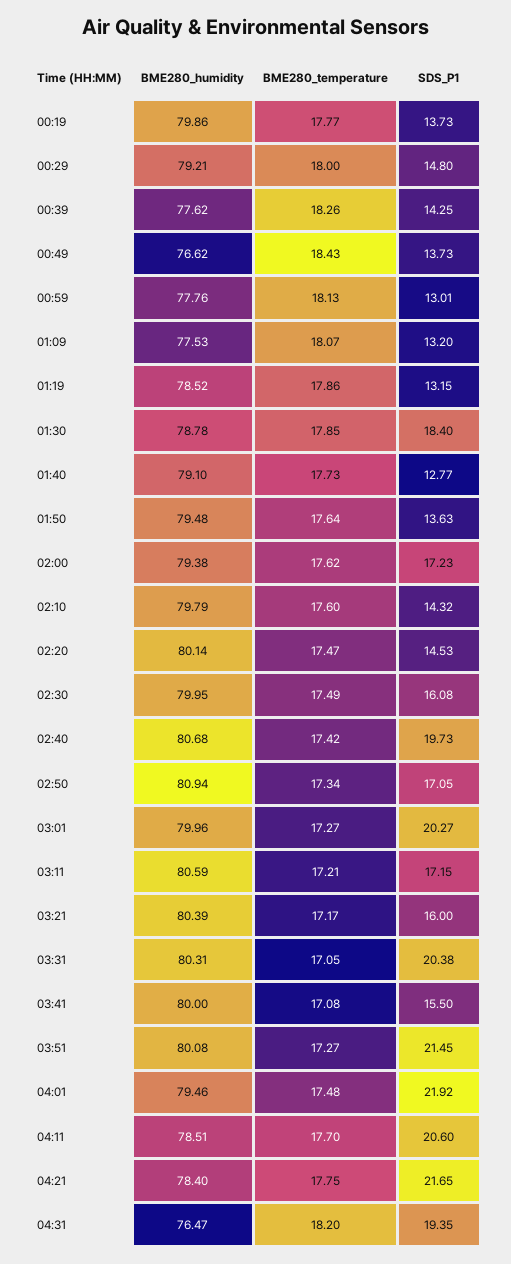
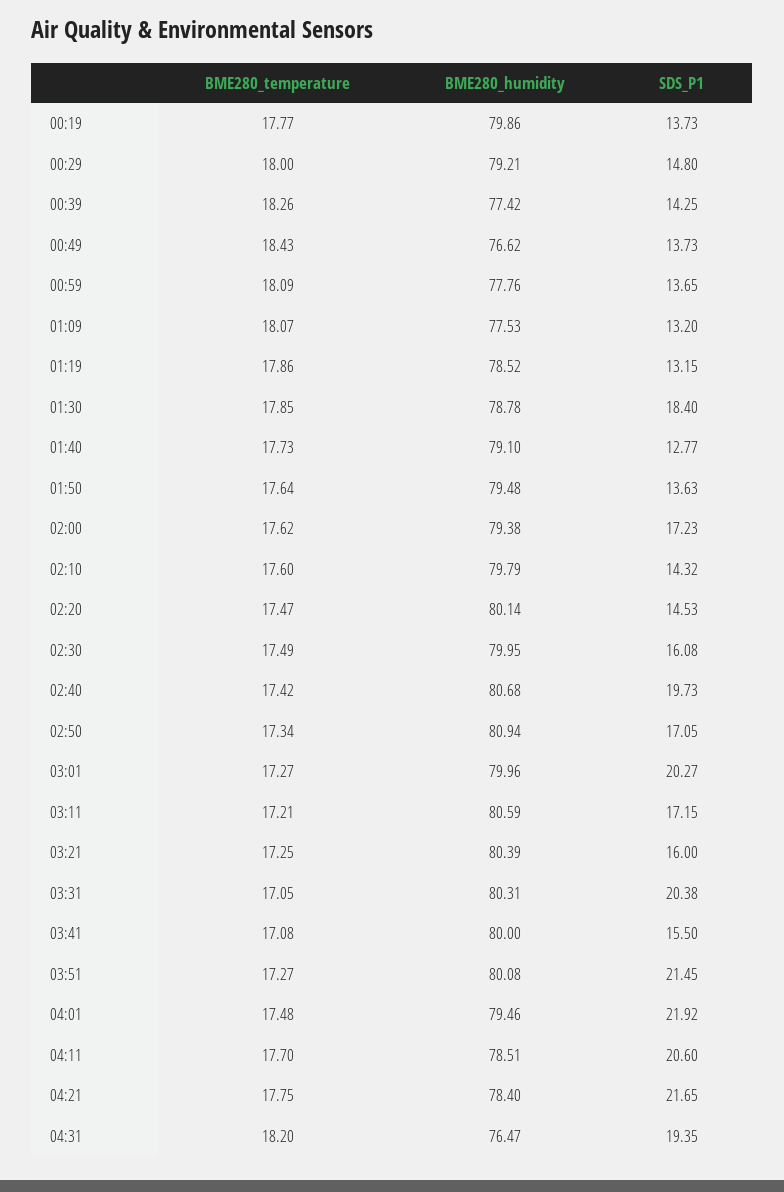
  {
    "BME280_humidity": {
      "00:19": 79.86,
      "00:29": 79.21,
-     "00:39": 77.62,
+     "00:39": 77.42,
      "00:49": 76.62,
      "00:59": 77.76,
      "01:09": 77.53,
      "01:19": 78.52,
      "01:30": 78.78,
      "01:40": 79.1,
      "01:50": 79.48,
      "02:00": 79.38,
      "02:10": 79.79,
      "02:20": 80.14,
      "02:30": 79.95,
      "02:40": 80.68,
      "02:50": 80.94,
      "03:01": 79.96,
      "03:11": 80.59,
      "03:21": 80.39,
      "03:31": 80.31,
      "03:41": 80,
      "03:51": 80.08,
      "04:01": 79.46,
      "04:11": 78.51,
      "04:21": 78.4,
      "04:31": 76.47
    },
    "BME280_temperature": {
      "00:19": 17.77,
      "00:29": 18,
      "00:39": 18.26,
      "00:49": 18.43,
-     "00:59": 18.13,
+     "00:59": 18.09,
      "01:09": 18.07,
      "01:19": 17.86,
      "01:30": 17.85,
      "01:40": 17.73,
      "01:50": 17.64,
      "02:00": 17.62,
      "02:10": 17.6,
      "02:20": 17.47,
      "02:30": 17.49,
      "02:40": 17.42,
      "02:50": 17.34,
      "03:01": 17.27,
      "03:11": 17.21,
-     "03:21": 17.17,
+     "03:21": 17.25,
      "03:31": 17.05,
      "03:41": 17.08,
      "03:51": 17.27,
      "04:01": 17.48,
      "04:11": 17.7,
      "04:21": 17.75,
      "04:31": 18.2
    },
    "SDS_P1": {
      "00:19": 13.73,
      "00:29": 14.8,
      "00:39": 14.25,
      "00:49": 13.73,
-     "00:59": 13.01,
+     "00:59": 13.65,
      "01:09": 13.2,
      "01:19": 13.15,
      "01:30": 18.4,
      "01:40": 12.77,
      "01:50": 13.63,
      "02:00": 17.23,
      "02:10": 14.32,
      "02:20": 14.53,
      "02:30": 16.08,
      "02:40": 19.73,
      "02:50": 17.05,
      "03:01": 20.27,
      "03:11": 17.15,
      "03:21": 16,
      "03:31": 20.38,
      "03:41": 15.5,
      "03:51": 21.45,
      "04:01": 21.92,
      "04:11": 20.6,
      "04:21": 21.65,
      "04:31": 19.35
    }
  }

